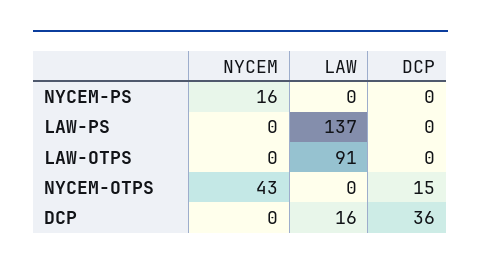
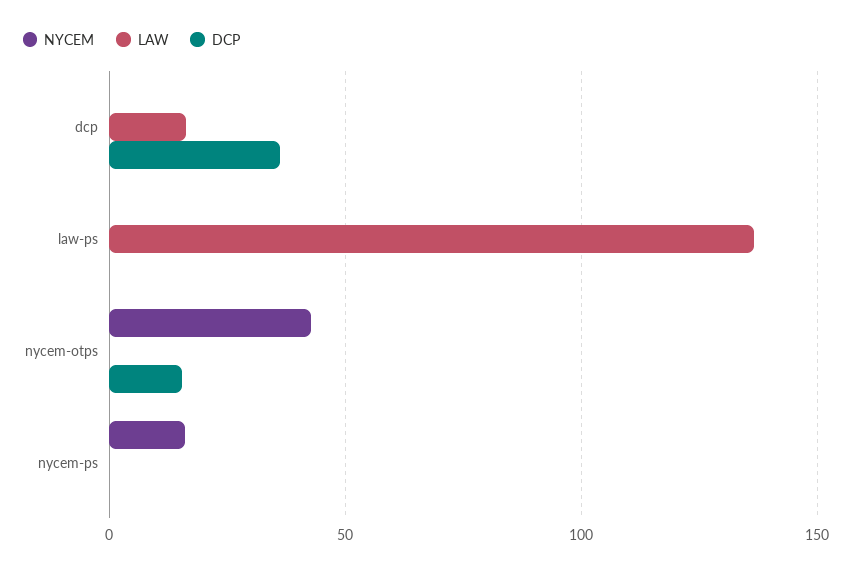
  {
    "NYCEM": {
      "NYCEM-PS": 16,
      "LAW-PS": 0,
-     "LAW-OTPS": 0,
      "NYCEM-OTPS": 43,
      "DCP": 0
    },
    "LAW": {
      "NYCEM-PS": 0,
      "LAW-PS": 137,
-     "LAW-OTPS": 91,
      "NYCEM-OTPS": 0,
      "DCP": 16
    },
    "DCP": {
      "NYCEM-PS": 0,
      "LAW-PS": 0,
-     "LAW-OTPS": 0,
      "NYCEM-OTPS": 15,
      "DCP": 36
    }
  }

